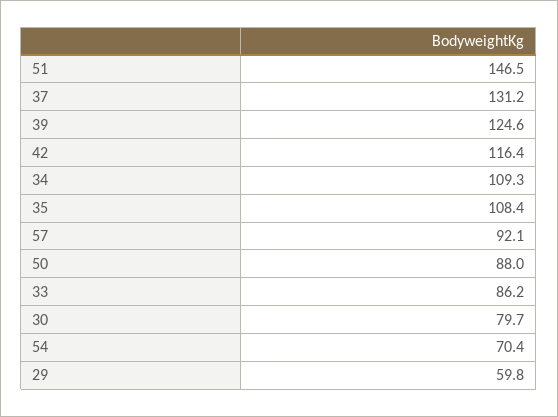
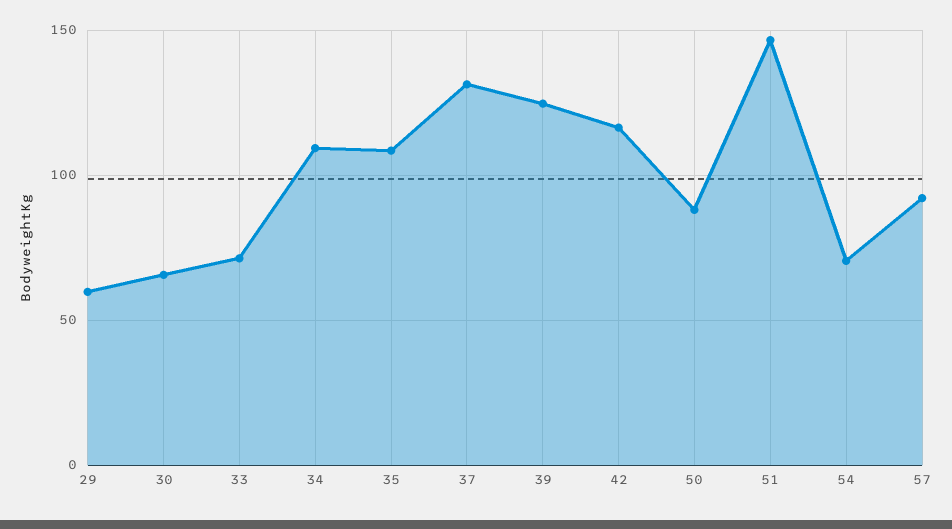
  {
    "51": 146.5,
    "37": 131.2,
    "39": 124.6,
    "42": 116.4,
    "34": 109.3,
    "35": 108.4,
    "57": 92.1,
    "50": 88,
-   "33": 86.2,
+   "33": 70,
-   "30": 79.7,
+   "30": 65,
    "54": 70.4,
    "29": 59.8
  }

